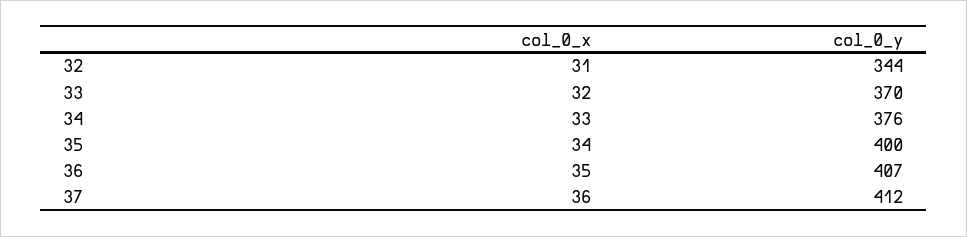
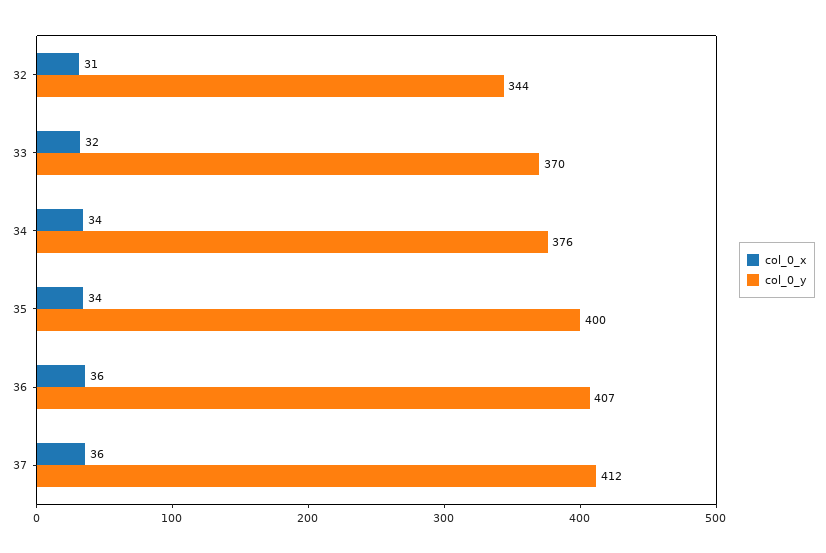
  {
    "col_0_x": {
      "32": 31,
      "33": 32,
-     "34": 33,
+     "34": 34,
      "35": 34,
-     "36": 35,
+     "36": 36,
      "37": 36
    },
    "col_0_y": {
      "32": 344,
      "33": 370,
      "34": 376,
      "35": 400,
      "36": 407,
      "37": 412
    }
  }

